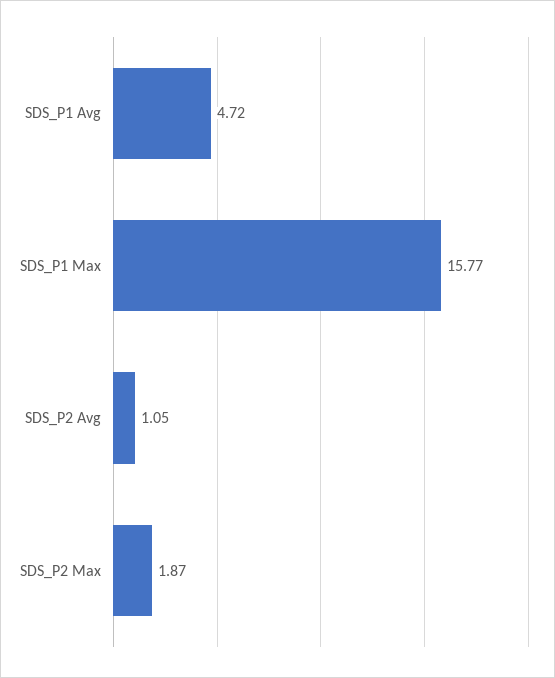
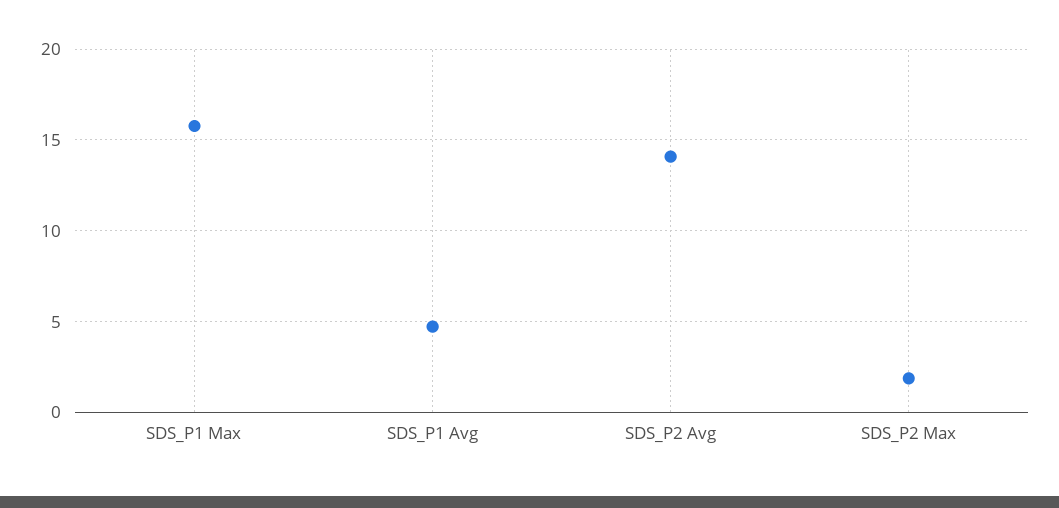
  {
    "SDS_P1 Avg": 4.72,
    "SDS_P1 Max": 15.77,
-   "SDS_P2 Avg": 1.05,
+   "SDS_P2 Avg": 14,
    "SDS_P2 Max": 1.87
  }

